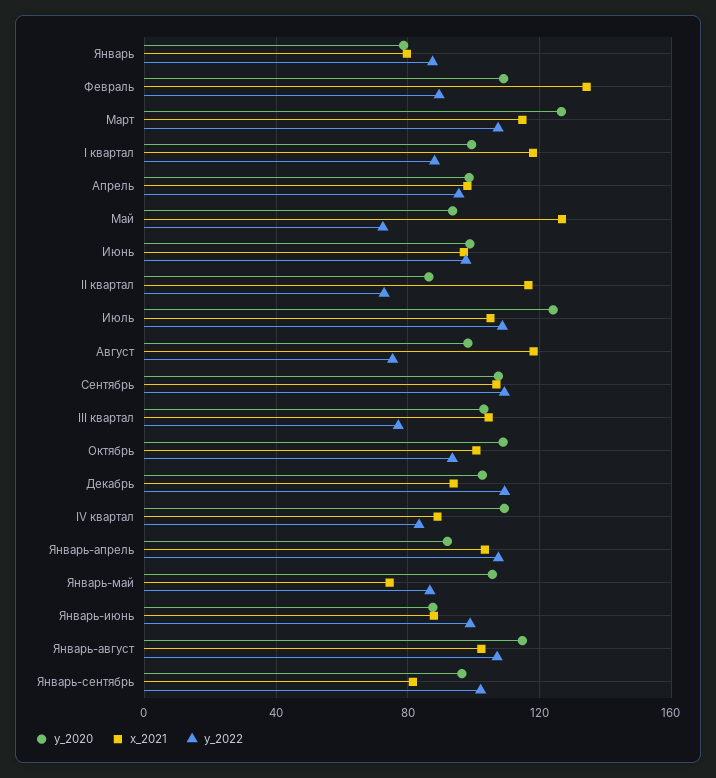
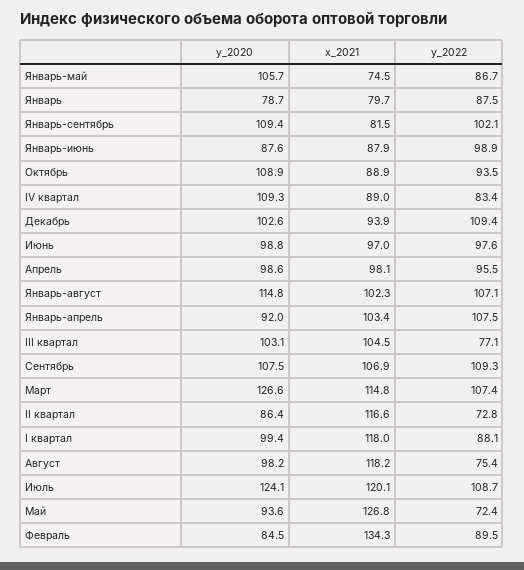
  {
    "y_2020": {
      "Январь": 78.7,
-     "Февраль": 110,
+     "Февраль": 84.5,
      "Март": 126.6,
      "I квартал": 99.4,
      "Апрель": 98.6,
      "Май": 93.6,
      "Июнь": 98.8,
      "II квартал": 86.4,
      "Июль": 124.1,
      "Август": 98.2,
      "Сентябрь": 107.5,
      "III квартал": 103.1,
      "Октябрь": 108.9,
      "Декабрь": 102.6,
      "IV квартал": 109.3,
      "Январь-апрель": 92,
      "Январь-май": 105.7,
      "Январь-июнь": 87.6,
      "Январь-август": 114.8,
-     "Январь-сентябрь": 95
+     "Январь-сентябрь": 109.4
    },
    "x_2021": {
      "Январь": 79.7,
      "Февраль": 134.3,
      "Март": 114.8,
      "I квартал": 118,
      "Апрель": 98.1,
      "Май": 126.8,
      "Июнь": 97,
      "II квартал": 116.6,
-     "Июль": 105,
+     "Июль": 120.1,
      "Август": 118.2,
      "Сентябрь": 106.9,
      "III квартал": 104.5,
-     "Октябрь": 100,
+     "Октябрь": 88.9,
      "Декабрь": 93.9,
      "IV квартал": 89,
      "Январь-апрель": 103.4,
      "Январь-май": 74.5,
      "Январь-июнь": 87.9,
      "Январь-август": 102.3,
      "Январь-сентябрь": 81.5
    },
    "y_2022": {
      "Январь": 87.5,
      "Февраль": 89.5,
      "Март": 107.4,
      "I квартал": 88.1,
      "Апрель": 95.5,
      "Май": 72.4,
      "Июнь": 97.6,
      "II квартал": 72.8,
      "Июль": 108.7,
      "Август": 75.4,
      "Сентябрь": 109.3,
      "III квартал": 77.1,
      "Октябрь": 93.5,
      "Декабрь": 109.4,
      "IV квартал": 83.4,
      "Январь-апрель": 107.5,
      "Январь-май": 86.7,
      "Январь-июнь": 98.9,
      "Январь-август": 107.1,
      "Январь-сентябрь": 102.1
    }
  }

